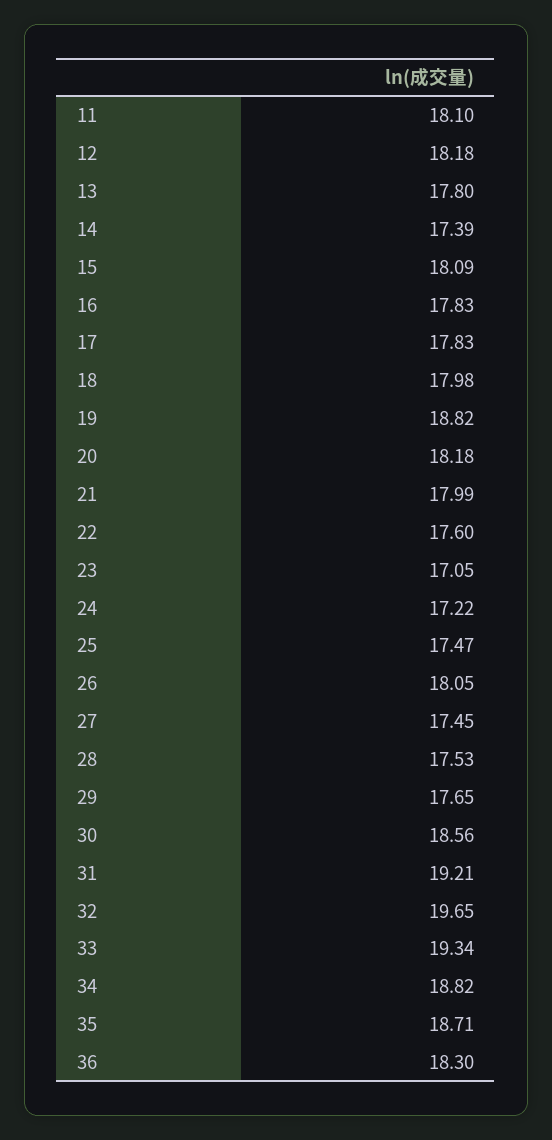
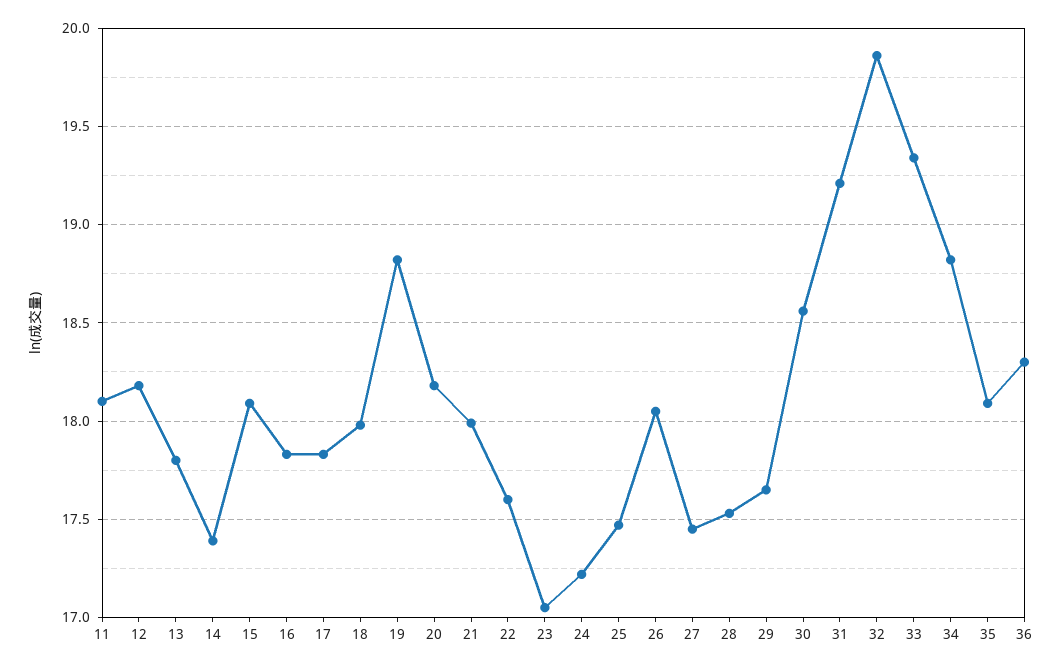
  {
    "11": 18.1,
    "12": 18.18,
    "13": 17.8,
    "14": 17.39,
    "15": 18.09,
    "16": 17.83,
    "17": 17.83,
    "18": 17.98,
    "19": 18.82,
    "20": 18.18,
    "21": 17.99,
    "22": 17.6,
    "23": 17.05,
    "24": 17.22,
    "25": 17.47,
    "26": 18.05,
    "27": 17.45,
    "28": 17.53,
    "29": 17.65,
    "30": 18.56,
    "31": 19.21,
-   "32": 19.65,
+   "32": 19.85,
    "33": 19.34,
    "34": 18.82,
-   "35": 18.71,
+   "35": 18.1,
    "36": 18.3
  }

